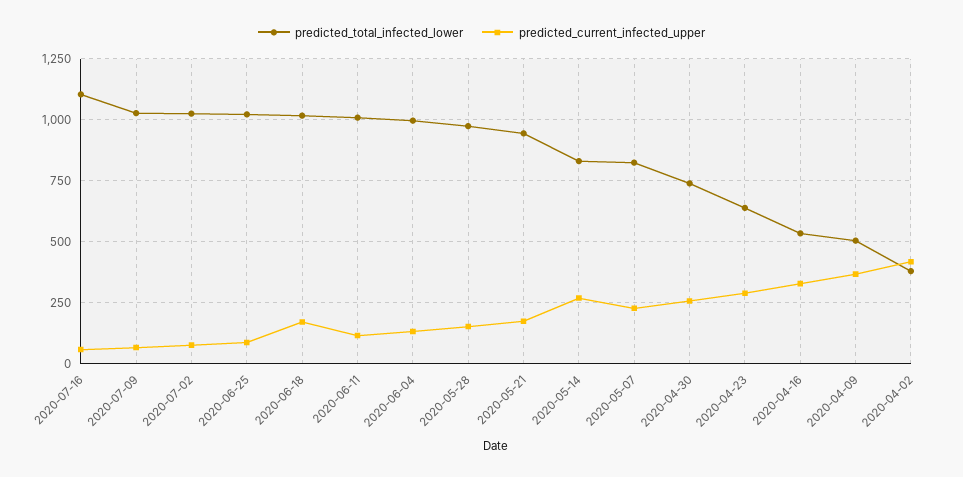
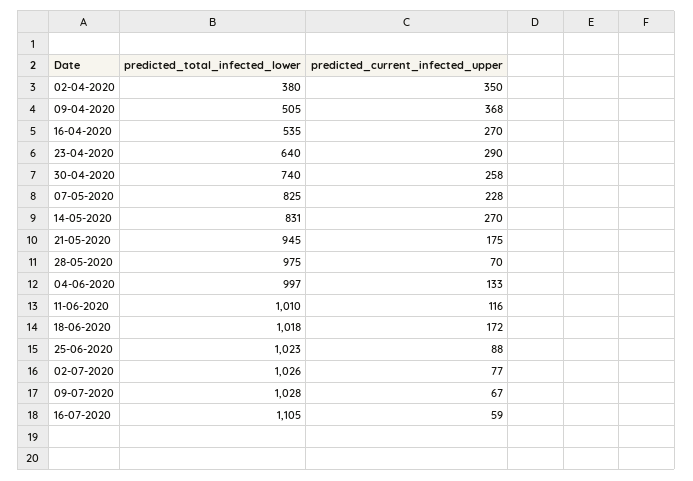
  {
    "predicted_total_infected_lower": {
      "2020-07-16": 1105,
      "2020-07-09": 1028,
      "2020-07-02": 1026,
      "2020-06-25": 1023,
      "2020-06-18": 1018,
      "2020-06-11": 1010,
      "2020-06-04": 997,
      "2020-05-28": 975,
      "2020-05-21": 945,
      "2020-05-14": 831,
      "2020-05-07": 825,
      "2020-04-30": 740,
      "2020-04-23": 640,
      "2020-04-16": 535,
      "2020-04-09": 505,
      "2020-04-02": 380
    },
    "predicted_current_infected_upper": {
      "2020-07-16": 59,
      "2020-07-09": 67,
      "2020-07-02": 77,
      "2020-06-25": 88,
      "2020-06-18": 172,
      "2020-06-11": 116,
      "2020-06-04": 133,
-     "2020-05-28": 150,
+     "2020-05-28": 70,
      "2020-05-21": 175,
      "2020-05-14": 270,
      "2020-05-07": 228,
      "2020-04-30": 258,
      "2020-04-23": 290,
-     "2020-04-16": 325,
+     "2020-04-16": 270,
      "2020-04-09": 368,
-     "2020-04-02": 425
+     "2020-04-02": 350
    }
  }

